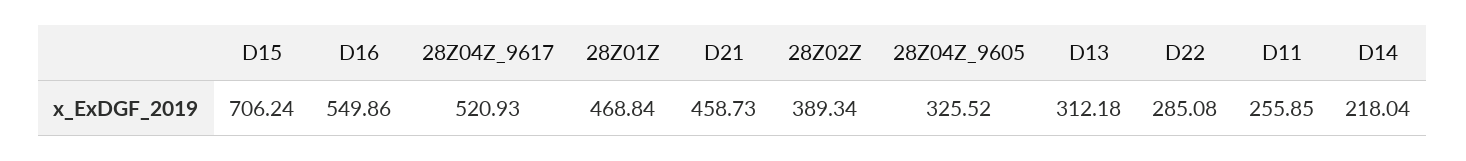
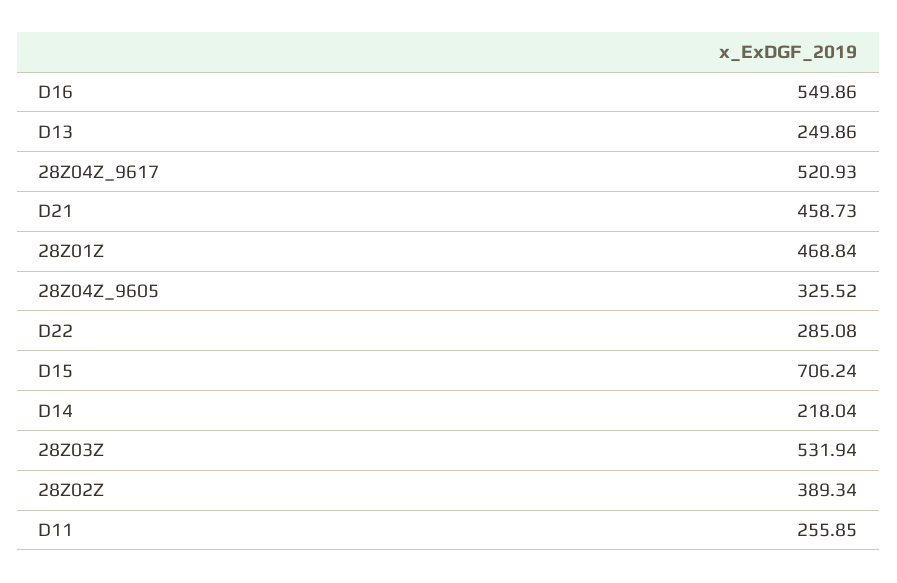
  {
    "D15": 706.24,
    "D16": 549.86,
    "28Z04Z_9617": 520.93,
    "28Z01Z": 468.84,
    "D21": 458.73,
    "28Z02Z": 389.34,
    "28Z04Z_9605": 325.52,
-   "D13": 312.18,
+   "D13": 249.86,
    "D22": 285.08,
    "D11": 255.85,
-   "D14": 218.04
+   "D14": 218.04,
+   "28Z03Z": 531.94
  }

